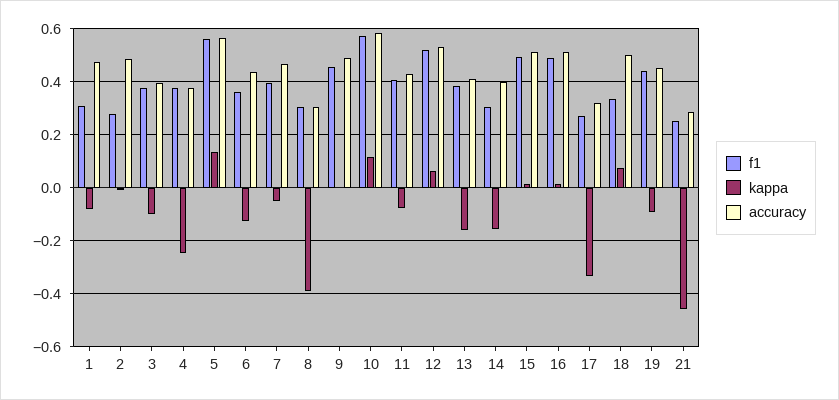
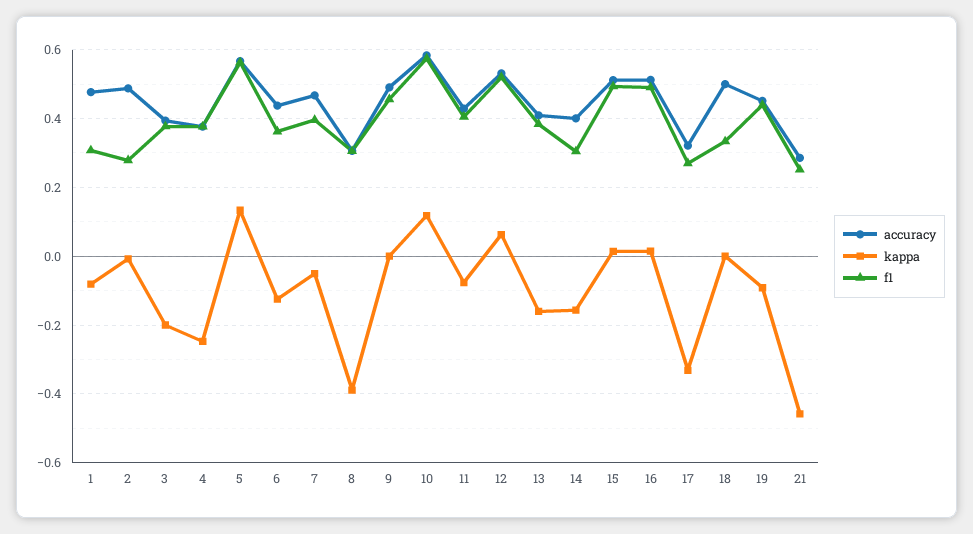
  {
    "f1": {
      "1": 0.3,
      "2": 0.28,
      "3": 0.38,
      "4": 0.38,
      "5": 0.56,
      "6": 0.36,
      "7": 0.4,
      "8": 0.3,
      "9": 0.46,
      "10": 0.58,
      "11": 0.4,
      "12": 0.52,
      "13": 0.38,
      "14": 0.3,
      "15": 0.5,
      "16": 0.5,
      "17": 0.26,
      "18": 0.34,
      "19": 0.44,
      "21": 0.26
    },
    "kappa": {
      "1": -0.08,
      "2": 0,
-     "3": -0.1,
+     "3": -0.2,
      "4": -0.24,
      "5": 0.14,
      "6": -0.12,
      "7": -0.06,
      "8": -0.38,
      "9": 0,
      "10": 0.12,
      "11": -0.08,
      "12": 0.06,
      "13": -0.16,
      "14": -0.16,
      "15": 0.02,
      "16": 0.02,
      "17": -0.34,
-     "18": 0.075,
+     "18": 0,
      "19": -0.1,
      "21": -0.46
    },
    "accuracy": {
      "1": 0.48,
      "2": 0.48,
      "3": 0.4,
      "4": 0.38,
      "5": 0.56,
      "6": 0.44,
      "7": 0.46,
      "8": 0.3,
      "9": 0.5,
      "10": 0.58,
      "11": 0.42,
      "12": 0.54,
      "13": 0.4,
      "14": 0.4,
      "15": 0.52,
      "16": 0.52,
      "17": 0.32,
      "18": 0.5,
      "19": 0.46,
      "21": 0.28
    }
  }

